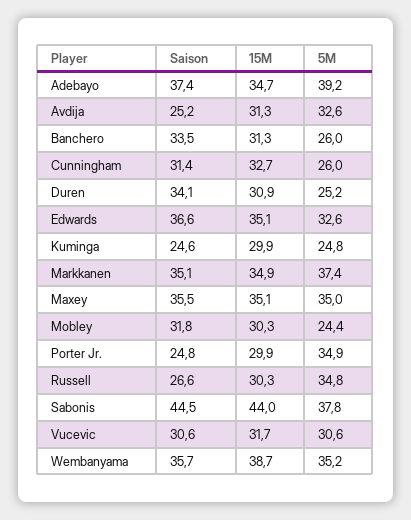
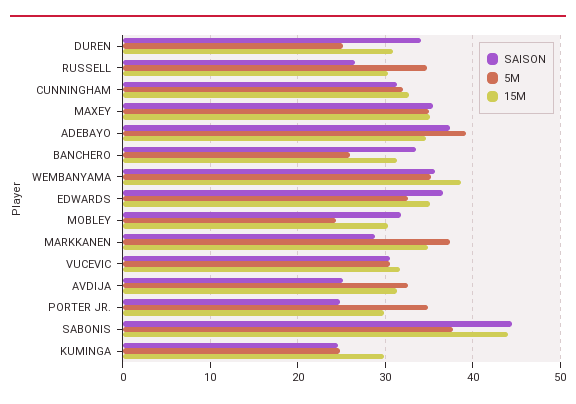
  {
    "Saison": {
      "Adebayo": 37.4,
      "Avdija": 25.2,
      "Banchero": 33.5,
      "Cunningham": 31.4,
      "Duren": 34.1,
      "Edwards": 36.6,
      "Kuminga": 24.6,
-     "Markkanen": 35.1,
+     "Markkanen": 29,
      "Maxey": 35.5,
      "Mobley": 31.8,
      "Porter Jr.": 24.8,
      "Russell": 26.6,
      "Sabonis": 44.5,
      "Vucevic": 30.6,
      "Wembanyama": 35.7
    },
    "15M": {
      "Adebayo": 34.7,
      "Avdija": 31.3,
      "Banchero": 31.3,
      "Cunningham": 32.7,
      "Duren": 30.9,
      "Edwards": 35.1,
      "Kuminga": 29.9,
      "Markkanen": 34.9,
      "Maxey": 35.1,
      "Mobley": 30.3,
      "Porter Jr.": 29.9,
      "Russell": 30.3,
      "Sabonis": 44,
      "Vucevic": 31.7,
      "Wembanyama": 38.7
    },
    "5M": {
      "Adebayo": 39.2,
      "Avdija": 32.6,
      "Banchero": 26,
-     "Cunningham": 26,
+     "Cunningham": 32,
      "Duren": 25.2,
      "Edwards": 32.6,
      "Kuminga": 24.8,
      "Markkanen": 37.4,
      "Maxey": 35,
      "Mobley": 24.4,
      "Porter Jr.": 34.9,
      "Russell": 34.8,
      "Sabonis": 37.8,
      "Vucevic": 30.6,
      "Wembanyama": 35.2
    }
  }

